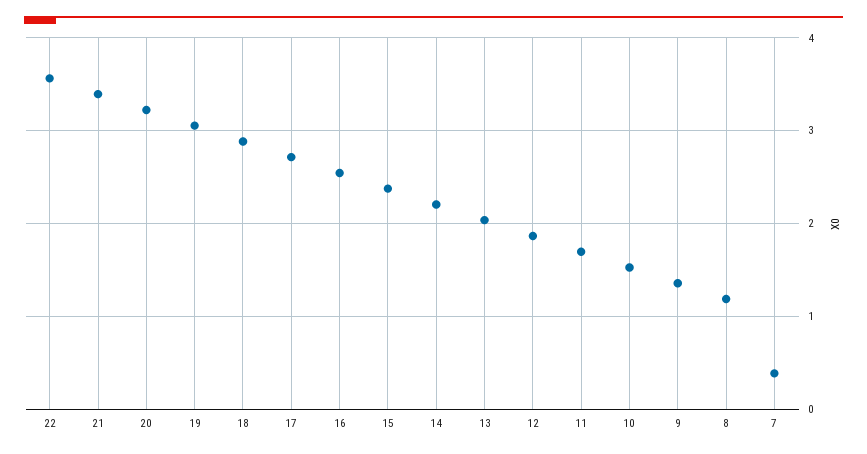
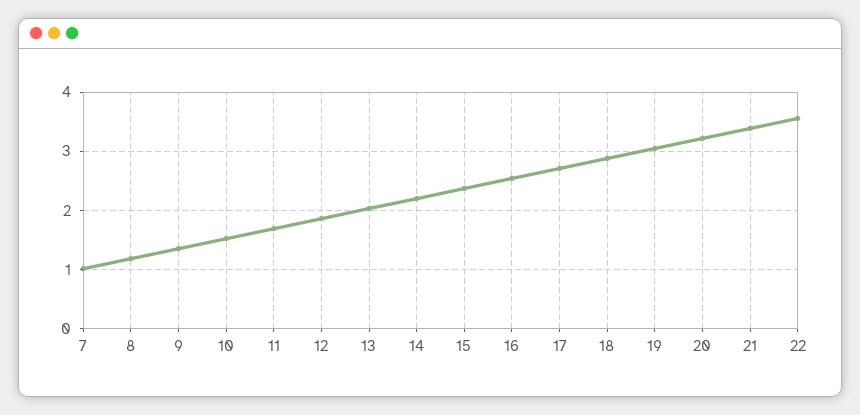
  {
    "22": 3.6,
    "21": 3.4,
    "20": 3.2,
    "19": 3.1,
    "18": 2.9,
    "17": 2.7,
    "16": 2.5,
    "15": 2.4,
    "14": 2.2,
    "13": 2,
    "12": 1.9,
    "11": 1.7,
    "10": 1.5,
    "9": 1.4,
    "8": 1.2,
-   "7": 0.4
+   "7": 1
  }

